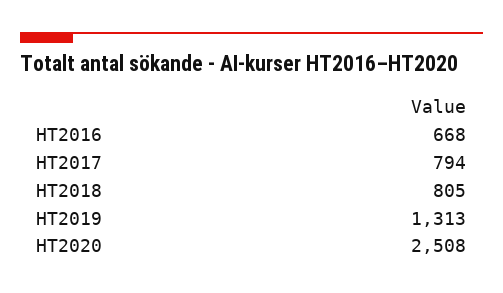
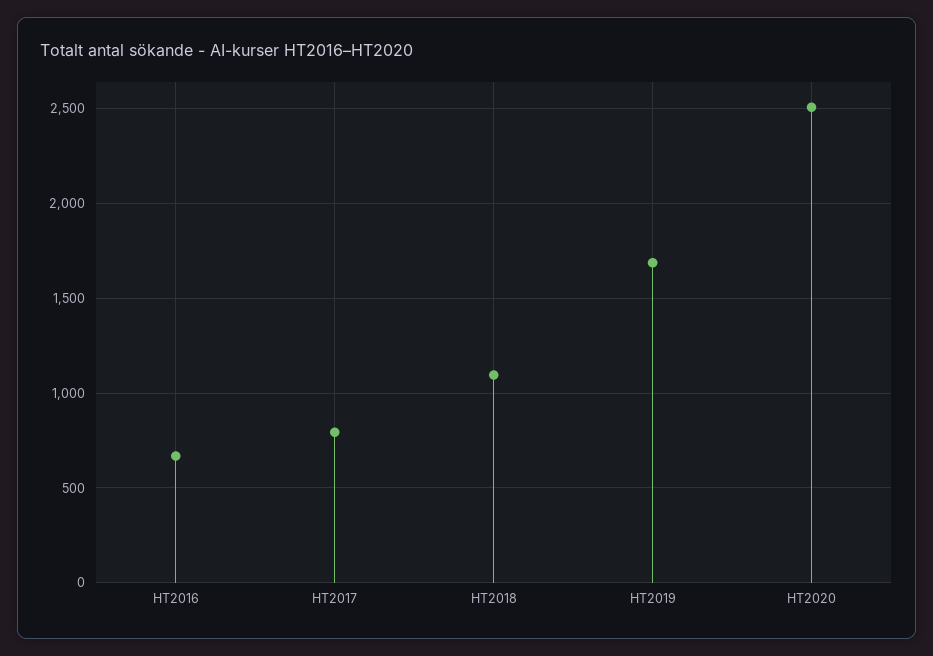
  {
    "HT2016": 668,
    "HT2017": 794,
-   "HT2018": 805,
+   "HT2018": 1100,
-   "HT2019": 1313,
+   "HT2019": 1700,
    "HT2020": 2508
  }

